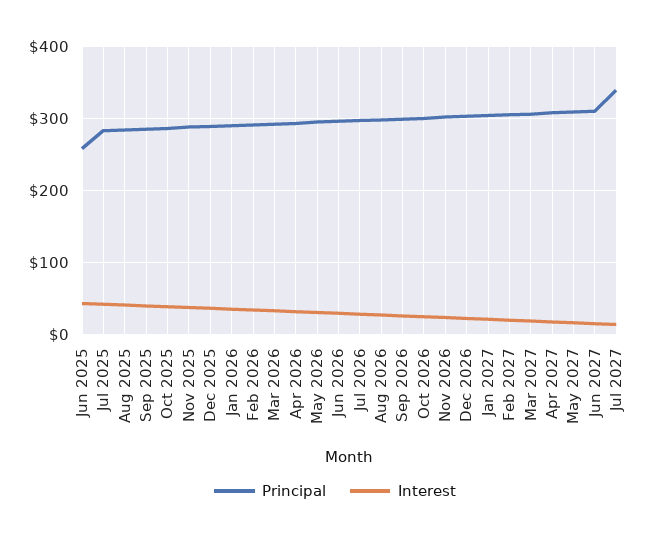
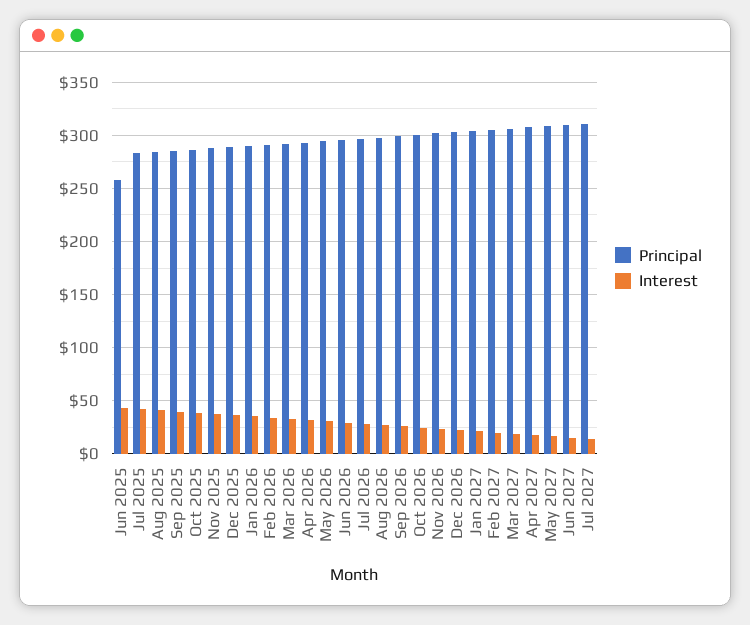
  {
    "Principal": {
      "Jun 2025": 260,
      "Jul 2025": 280,
      "Aug 2025": 280,
      "Sep 2025": 290,
      "Oct 2025": 290,
      "Nov 2025": 290,
      "Dec 2025": 290,
      "Jan 2026": 290,
      "Feb 2026": 290,
      "Mar 2026": 290,
      "Apr 2026": 290,
      "May 2026": 300,
      "Jun 2026": 300,
      "Jul 2026": 300,
      "Aug 2026": 300,
      "Sep 2026": 300,
      "Oct 2026": 300,
      "Nov 2026": 300,
      "Dec 2026": 300,
      "Jan 2027": 300,
      "Feb 2027": 310,
      "Mar 2027": 310,
      "Apr 2027": 310,
      "May 2027": 310,
      "Jun 2027": 310,
-     "Jul 2027": 340
+     "Jul 2027": 310
    },
    "Interest": {
      "Jun 2025": 40,
      "Jul 2025": 40,
      "Aug 2025": 40,
      "Sep 2025": 40,
      "Oct 2025": 40,
      "Nov 2025": 40,
      "Dec 2025": 40,
      "Jan 2026": 40,
      "Feb 2026": 30,
      "Mar 2026": 30,
      "Apr 2026": 30,
      "May 2026": 30,
      "Jun 2026": 30,
      "Jul 2026": 30,
      "Aug 2026": 30,
      "Sep 2026": 30,
      "Oct 2026": 20,
      "Nov 2026": 20,
      "Dec 2026": 20,
      "Jan 2027": 20,
      "Feb 2027": 20,
      "Mar 2027": 20,
      "Apr 2027": 20,
      "May 2027": 20,
      "Jun 2027": 20,
      "Jul 2027": 10
    }
  }

